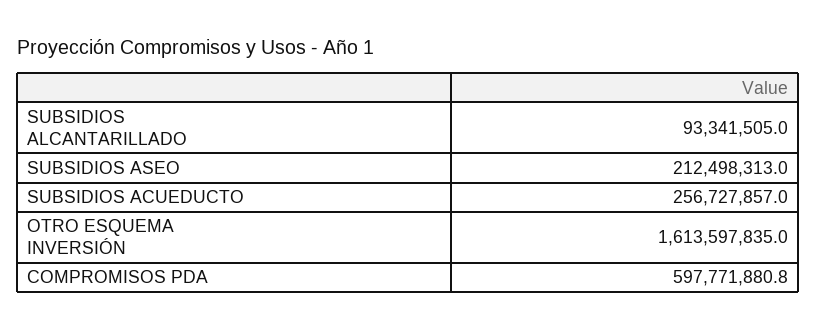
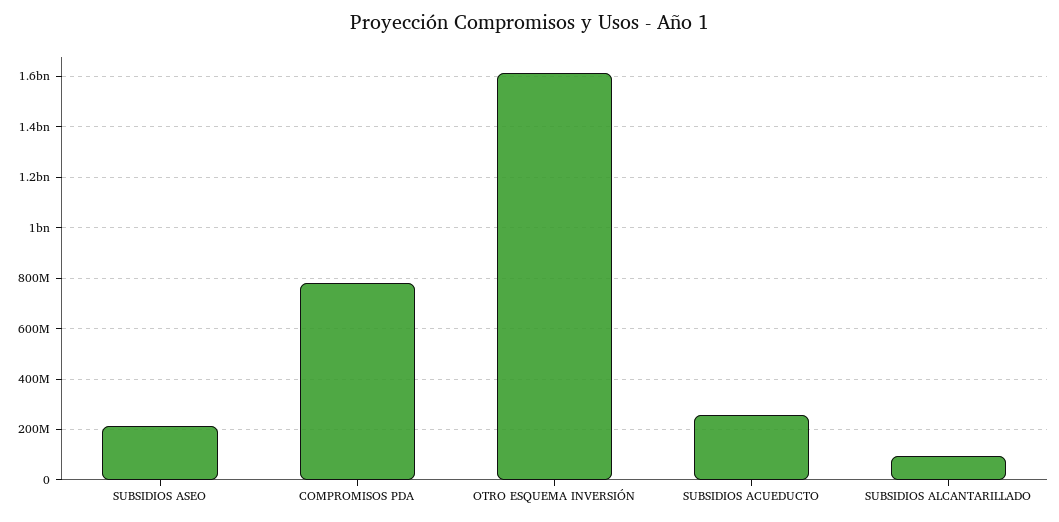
  {
    "SUBSIDIOS ALCANTARILLADO": 93341505,
    "SUBSIDIOS ASEO": 212498313,
    "SUBSIDIOS ACUEDUCTO": 256727857,
    "OTRO ESQUEMA INVERSIÓN": 1613597835,
-   "COMPROMISOS PDA": 597771880.8
+   "COMPROMISOS PDA": 775000000
  }

